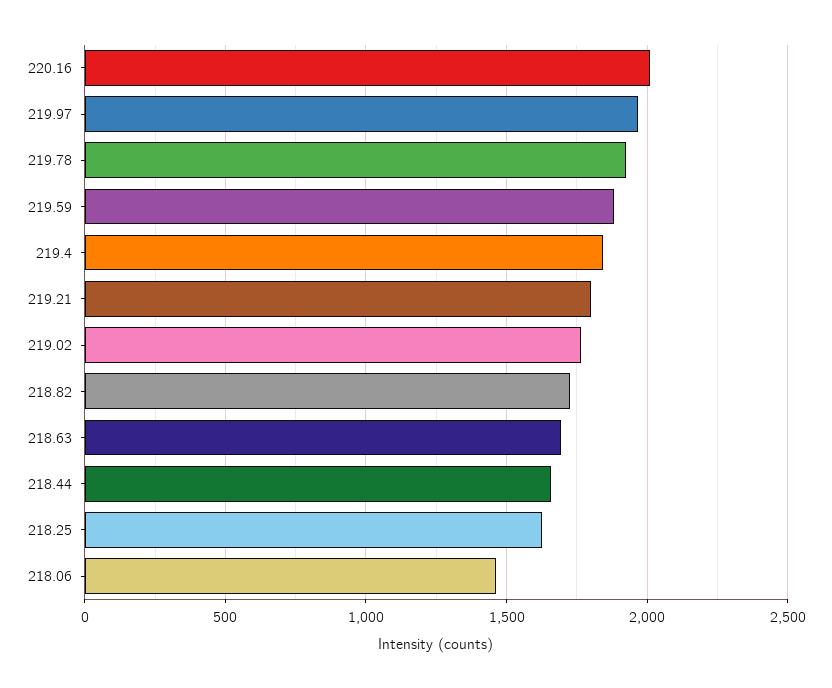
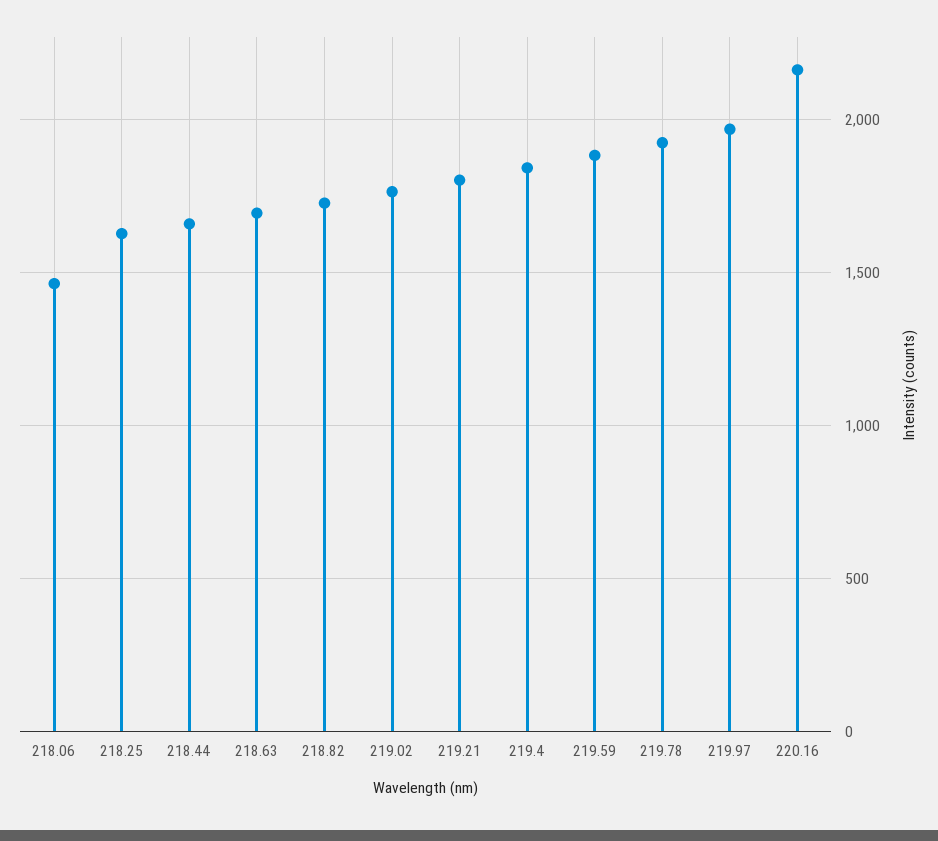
  {
-   "220.16": 2000,
+   "220.16": 2150,
    "219.97": 1950,
    "219.78": 1900,
    "219.59": 1900,
    "219.4": 1850,
    "219.21": 1800,
    "219.02": 1750,
    "218.82": 1750,
    "218.63": 1700,
    "218.44": 1650,
    "218.25": 1650,
    "218.06": 1450
  }

